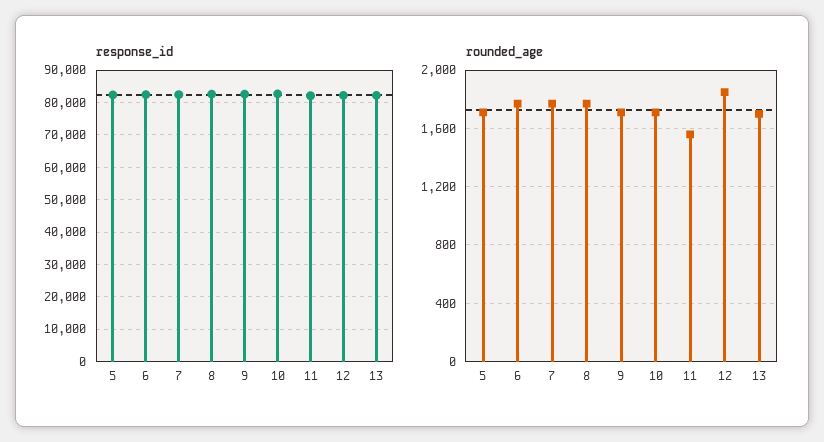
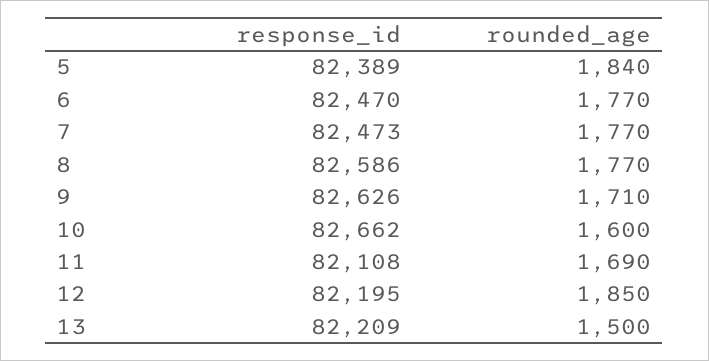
  {
    "response_id": {
      "5": 82389,
      "6": 82470,
      "7": 82473,
      "8": 82586,
      "9": 82626,
      "10": 82662,
      "11": 82108,
      "12": 82195,
      "13": 82209
    },
    "rounded_age": {
-     "5": 1700,
+     "5": 1840,
      "6": 1770,
      "7": 1770,
      "8": 1770,
      "9": 1710,
-     "10": 1700,
+     "10": 1600,
-     "11": 1550,
+     "11": 1690,
      "12": 1850,
-     "13": 1700
+     "13": 1500
    }
  }

